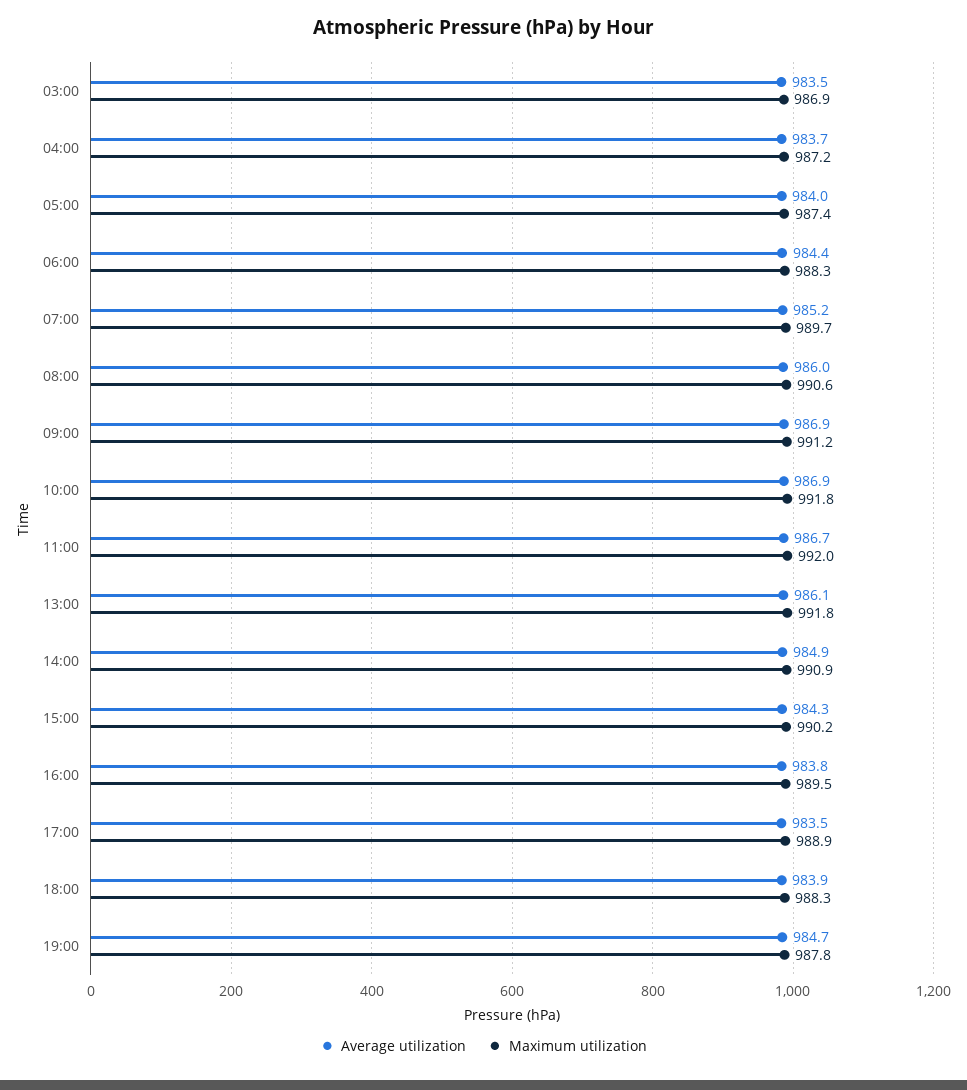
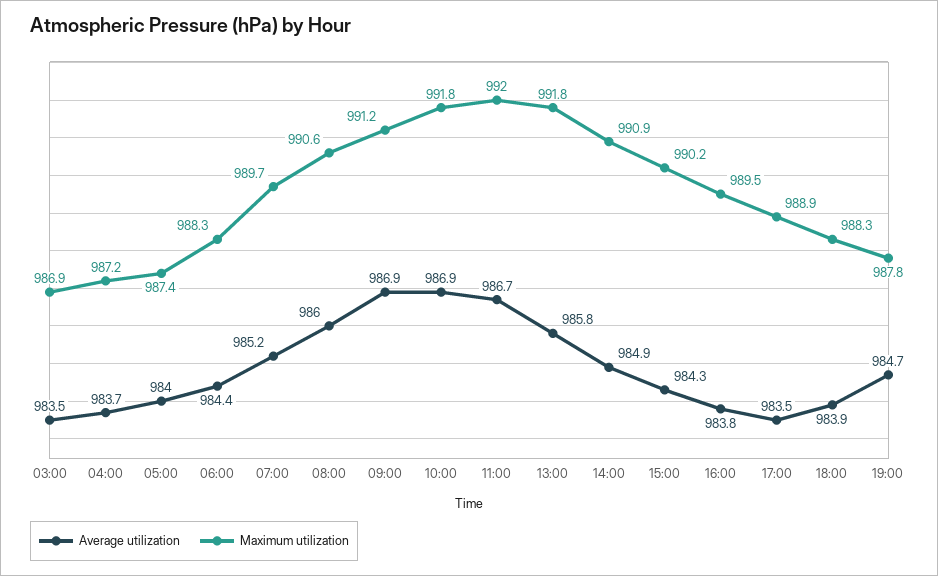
  {
    "Average utilization": {
      "03:00": 983.5,
      "04:00": 983.7,
      "05:00": 984,
      "06:00": 984.4,
      "07:00": 985.2,
      "08:00": 986,
      "09:00": 986.9,
      "10:00": 986.9,
      "11:00": 986.7,
-     "13:00": 986.1,
+     "13:00": 985.8,
      "14:00": 984.9,
      "15:00": 984.3,
      "16:00": 983.8,
      "17:00": 983.5,
      "18:00": 983.9,
      "19:00": 984.7
    },
    "Maximum utilization": {
      "03:00": 986.9,
      "04:00": 987.2,
      "05:00": 987.4,
      "06:00": 988.3,
      "07:00": 989.7,
      "08:00": 990.6,
      "09:00": 991.2,
      "10:00": 991.8,
      "11:00": 992,
      "13:00": 991.8,
      "14:00": 990.9,
      "15:00": 990.2,
      "16:00": 989.5,
      "17:00": 988.9,
      "18:00": 988.3,
      "19:00": 987.8
    }
  }

